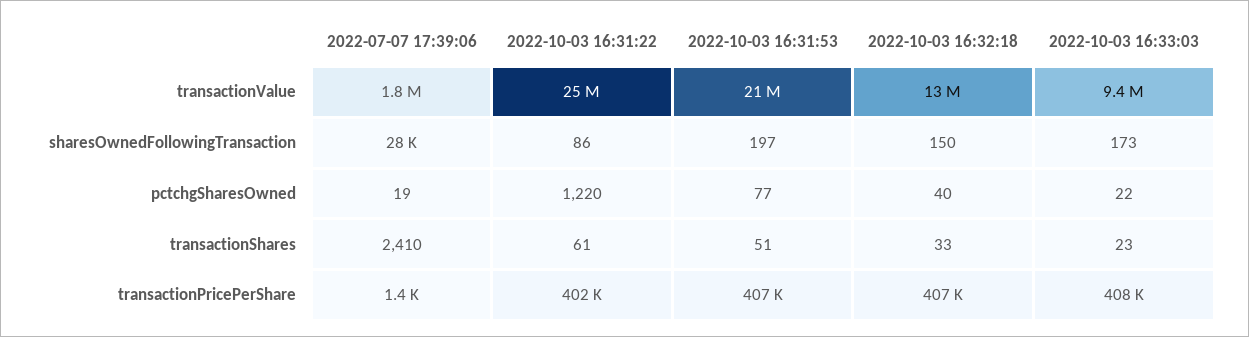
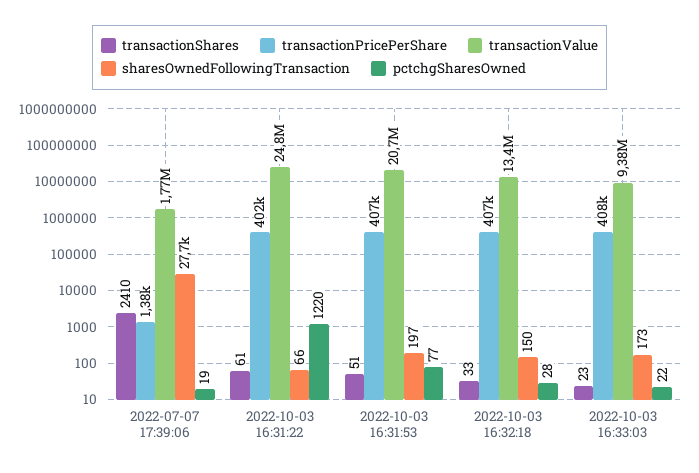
  {
    "transactionValue": {
      "2022-07-07 17:39:06": 1770000,
      "2022-10-03 16:31:22": 24800000,
      "2022-10-03 16:31:53": 20700000,
      "2022-10-03 16:32:18": 13400000,
      "2022-10-03 16:33:03": 9380000
    },
    "sharesOwnedFollowingTransaction": {
      "2022-07-07 17:39:06": 27700,
-     "2022-10-03 16:31:22": 86,
+     "2022-10-03 16:31:22": 66,
      "2022-10-03 16:31:53": 197,
      "2022-10-03 16:32:18": 150,
      "2022-10-03 16:33:03": 173
    },
    "pctchgSharesOwned": {
      "2022-07-07 17:39:06": 19,
      "2022-10-03 16:31:22": 1220,
      "2022-10-03 16:31:53": 77,
-     "2022-10-03 16:32:18": 40,
+     "2022-10-03 16:32:18": 28,
      "2022-10-03 16:33:03": 22
    },
    "transactionShares": {
      "2022-07-07 17:39:06": 2410,
      "2022-10-03 16:31:22": 61,
      "2022-10-03 16:31:53": 51,
      "2022-10-03 16:32:18": 33,
      "2022-10-03 16:33:03": 23
    },
    "transactionPricePerShare": {
      "2022-07-07 17:39:06": 1380,
      "2022-10-03 16:31:22": 402000,
      "2022-10-03 16:31:53": 407000,
      "2022-10-03 16:32:18": 407000,
      "2022-10-03 16:33:03": 408000
    }
  }

